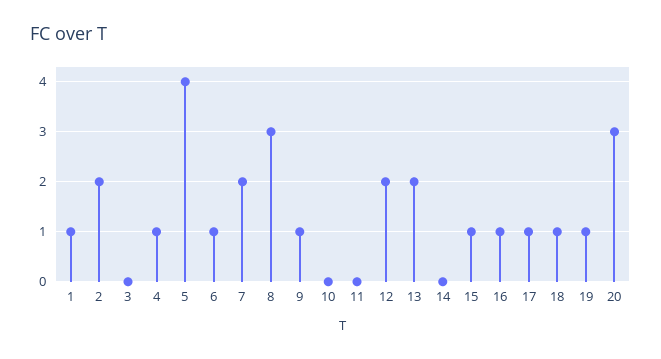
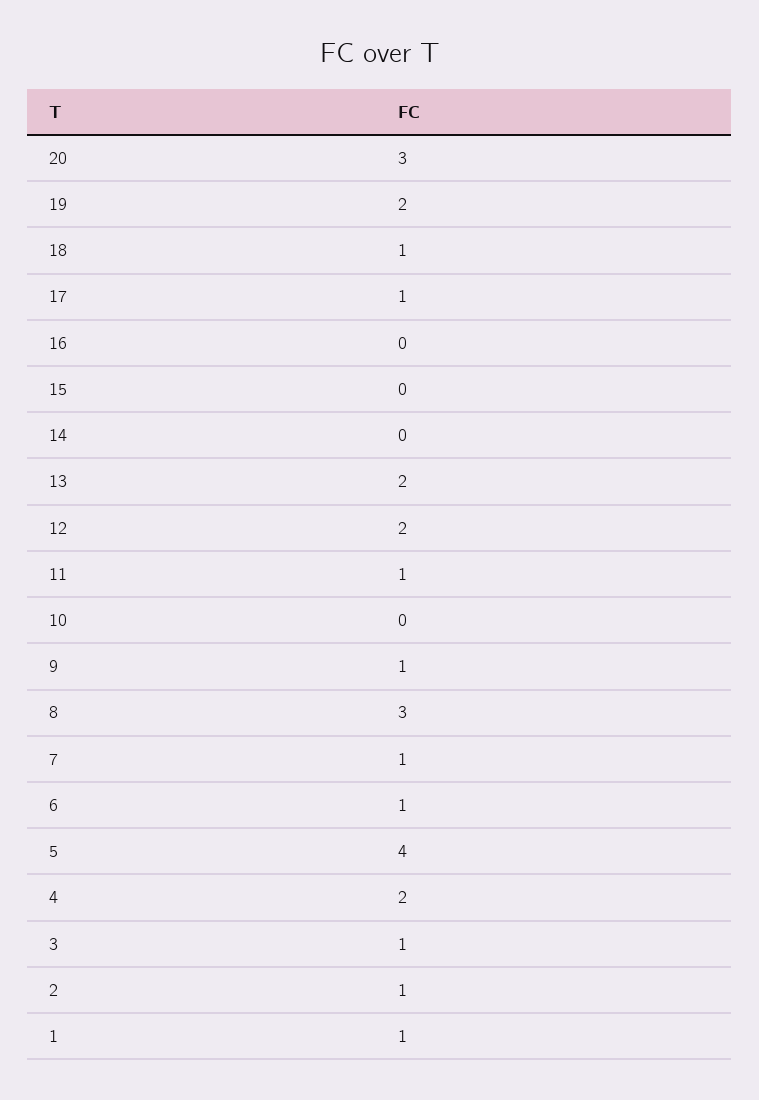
  {
    "1": 1,
-   "2": 2,
+   "2": 1,
-   "3": 0,
+   "3": 1,
-   "4": 1,
+   "4": 2,
    "5": 4,
    "6": 1,
-   "7": 2,
+   "7": 1,
    "8": 3,
    "9": 1,
    "10": 0,
-   "11": 0,
+   "11": 1,
    "12": 2,
    "13": 2,
    "14": 0,
-   "15": 1,
+   "15": 0,
-   "16": 1,
+   "16": 0,
    "17": 1,
    "18": 1,
-   "19": 1,
+   "19": 2,
    "20": 3
  }

